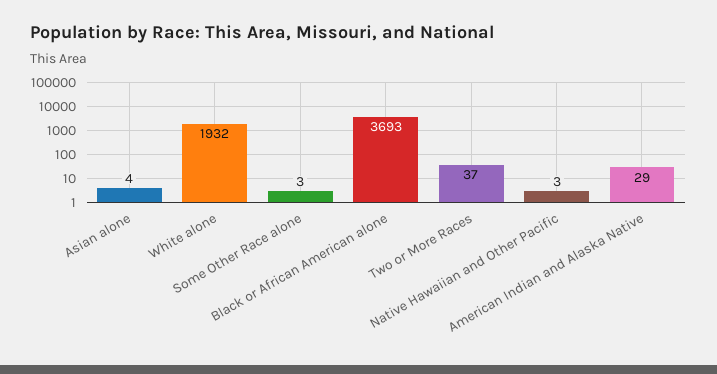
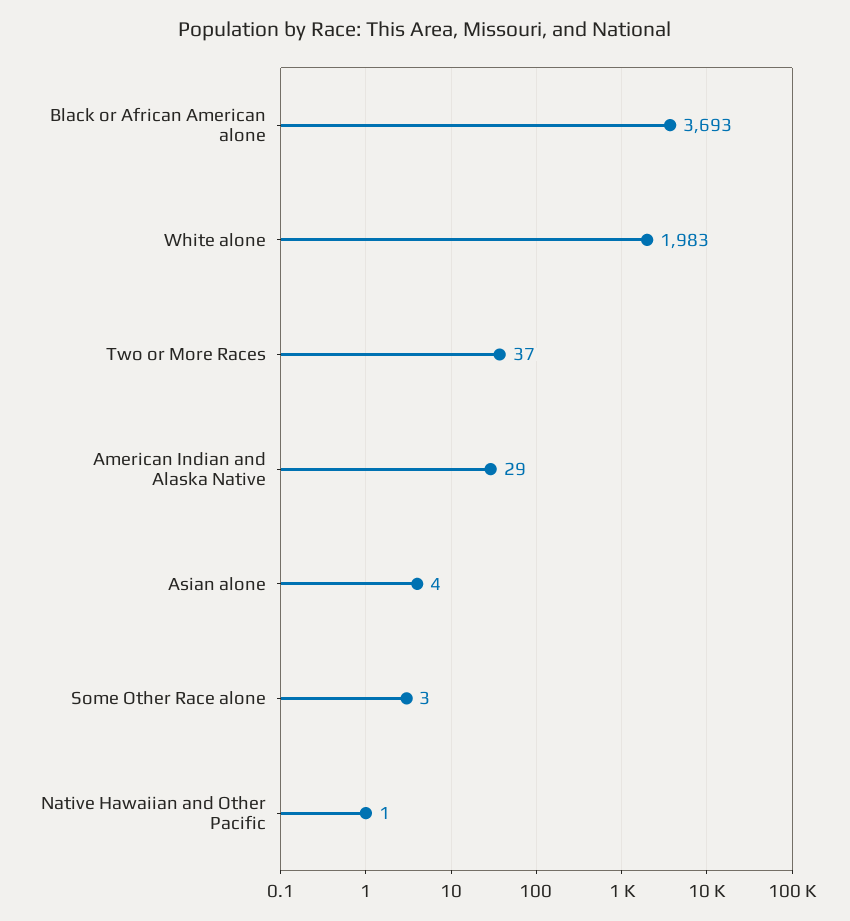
  {
    "Asian alone": 4,
-   "White alone": 1932,
+   "White alone": 1983,
    "Some Other Race alone": 3,
    "Black or African American alone": 3693,
    "Two or More Races": 37,
-   "Native Hawaiian and Other Pacific": 3,
+   "Native Hawaiian and Other Pacific": 1,
    "American Indian and Alaska Native": 29
  }

